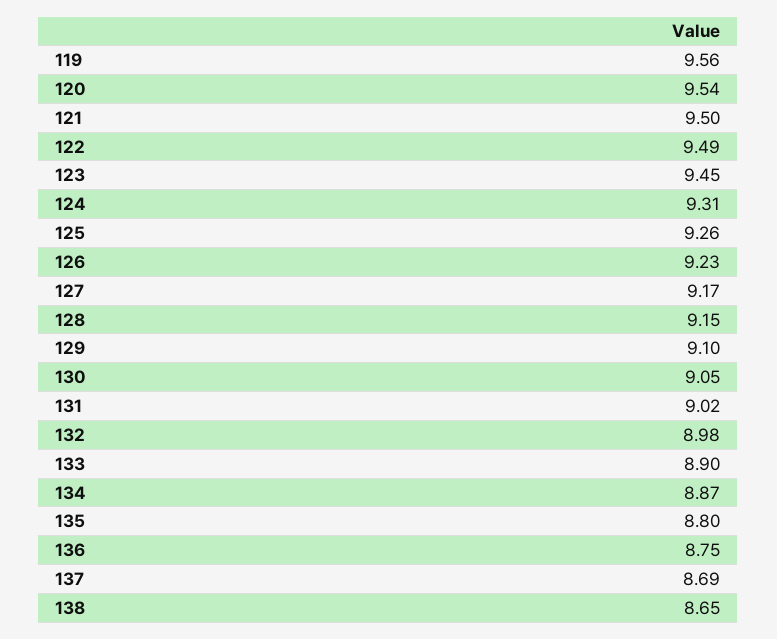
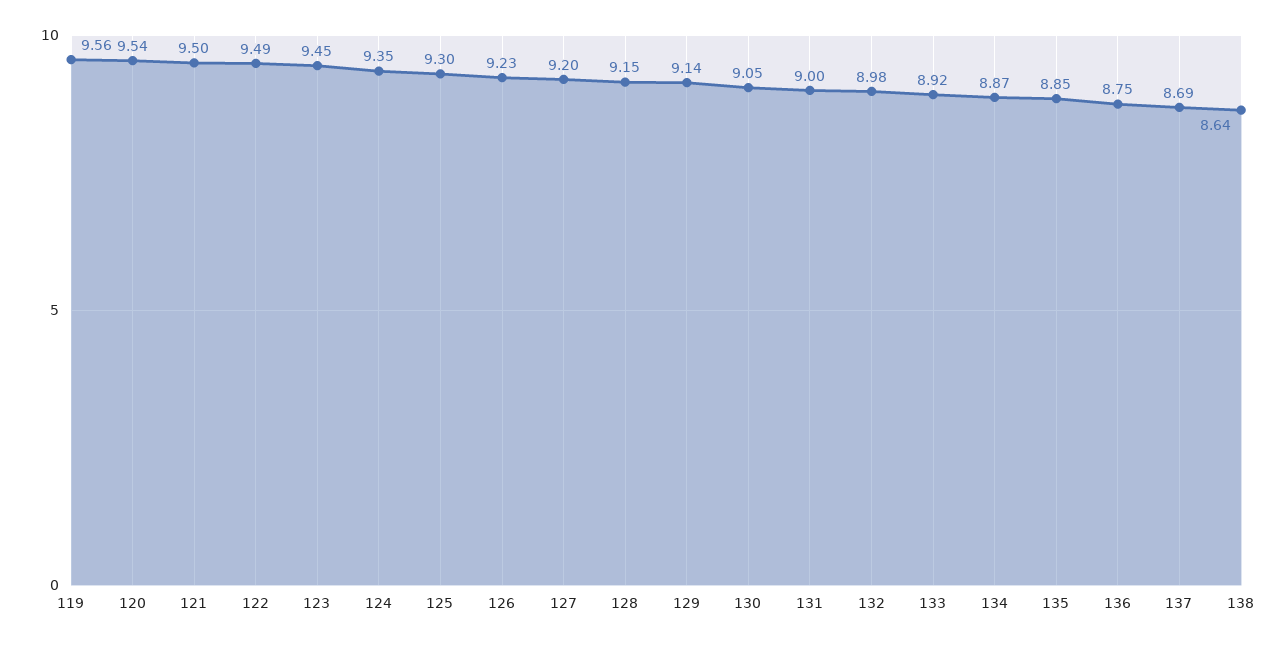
  {
    "119": 9.56,
    "120": 9.54,
    "121": 9.5,
    "122": 9.49,
    "123": 9.45,
-   "124": 9.31,
+   "124": 9.35,
-   "125": 9.26,
+   "125": 9.3,
    "126": 9.23,
-   "127": 9.17,
+   "127": 9.2,
    "128": 9.15,
-   "129": 9.1,
+   "129": 9.14,
    "130": 9.05,
-   "131": 9.02,
+   "131": 9,
    "132": 8.98,
-   "133": 8.9,
+   "133": 8.92,
    "134": 8.87,
-   "135": 8.8,
+   "135": 8.85,
    "136": 8.75,
    "137": 8.69,
-   "138": 8.65
+   "138": 8.64
  }

